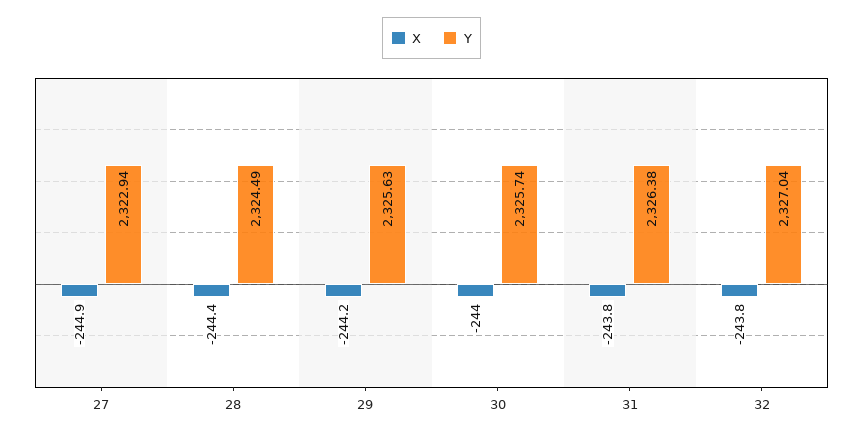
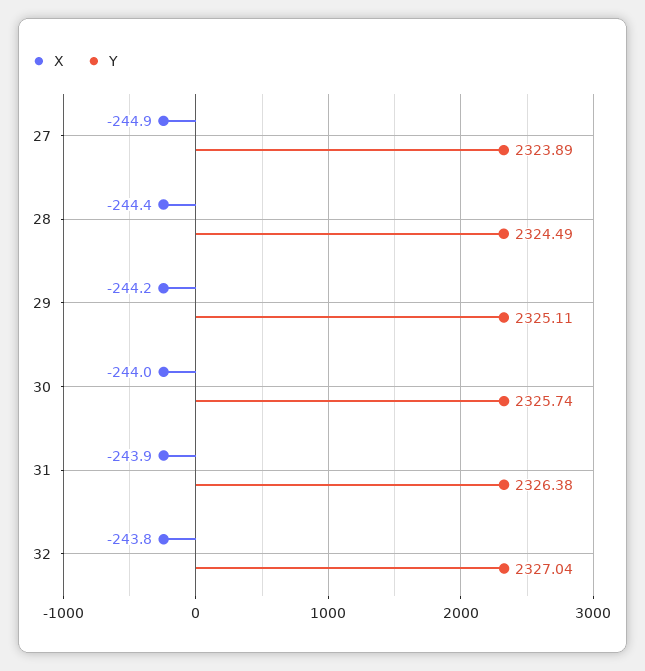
  {
    "X": {
      "27": -244.9,
      "28": -244.4,
      "29": -244.2,
      "30": -244,
-     "31": -243.8,
+     "31": -243.9,
      "32": -243.8
    },
    "Y": {
-     "27": 2322.94,
+     "27": 2323.89,
      "28": 2324.49,
-     "29": 2325.63,
+     "29": 2325.11,
      "30": 2325.74,
      "31": 2326.38,
      "32": 2327.04
    }
  }

